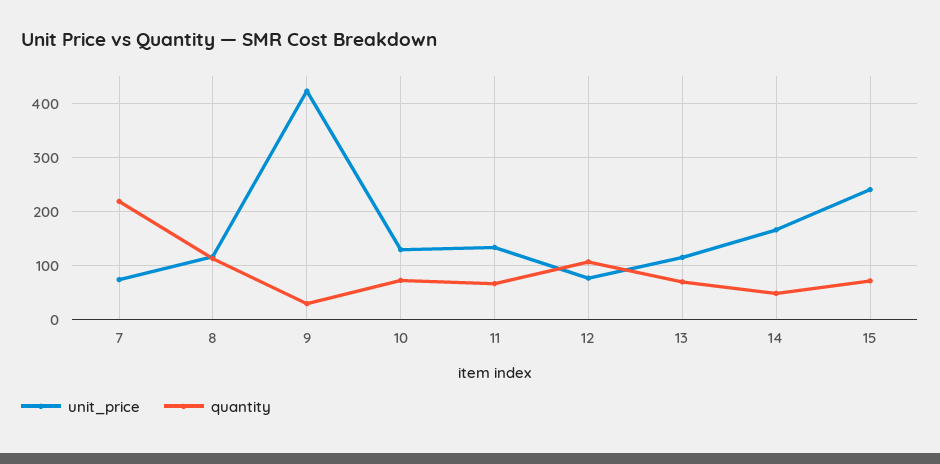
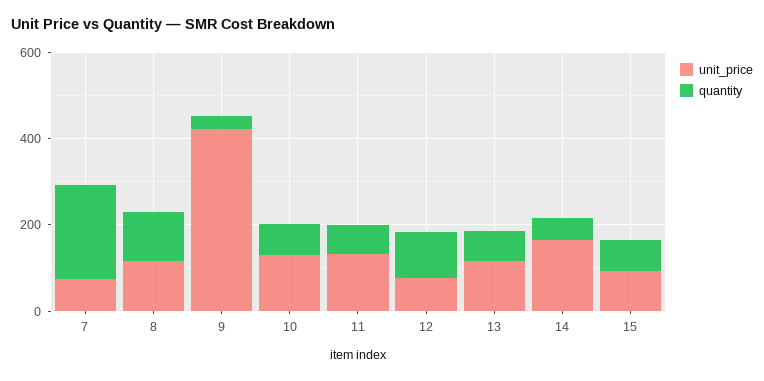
  {
    "unit_price": {
      "7": 80,
      "8": 120,
      "9": 420,
      "10": 120,
      "11": 140,
      "12": 80,
      "13": 120,
      "14": 160,
-     "15": 240
+     "15": 100
    },
    "quantity": {
      "7": 220,
      "8": 120,
      "9": 40,
      "10": 80,
      "11": 60,
      "12": 100,
      "13": 80,
      "14": 40,
      "15": 80
    }
  }

